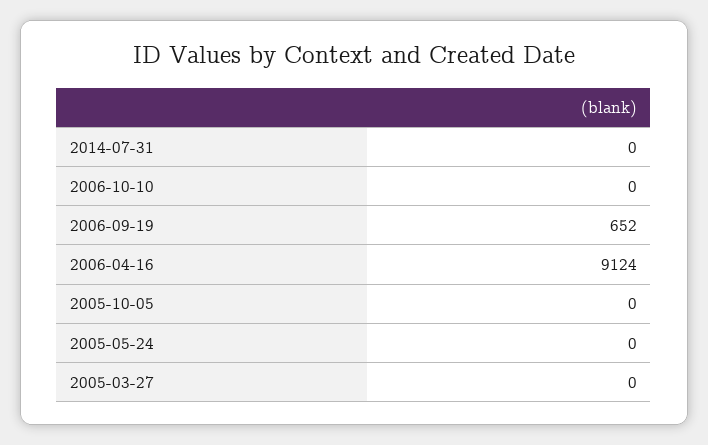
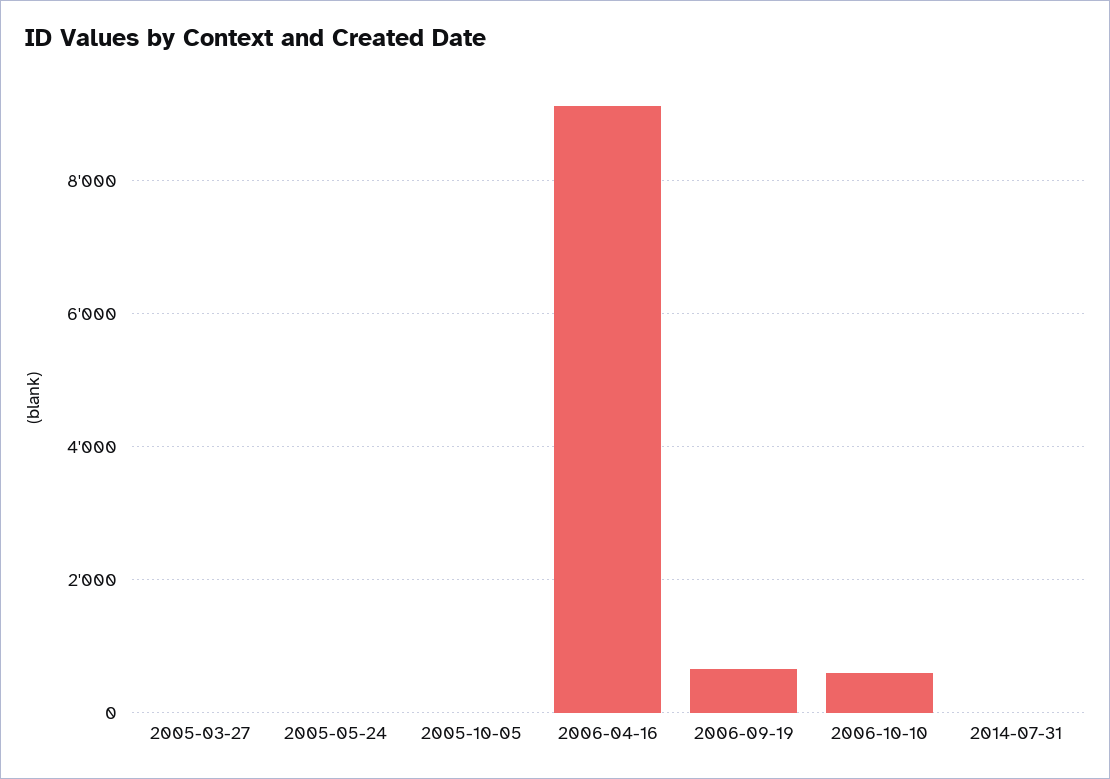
  {
    "2014-07-31": 0,
-   "2006-10-10": 0,
+   "2006-10-10": 600,
    "2006-09-19": 652,
    "2006-04-16": 9124,
    "2005-10-05": 0,
    "2005-05-24": 0,
    "2005-03-27": 0
  }

